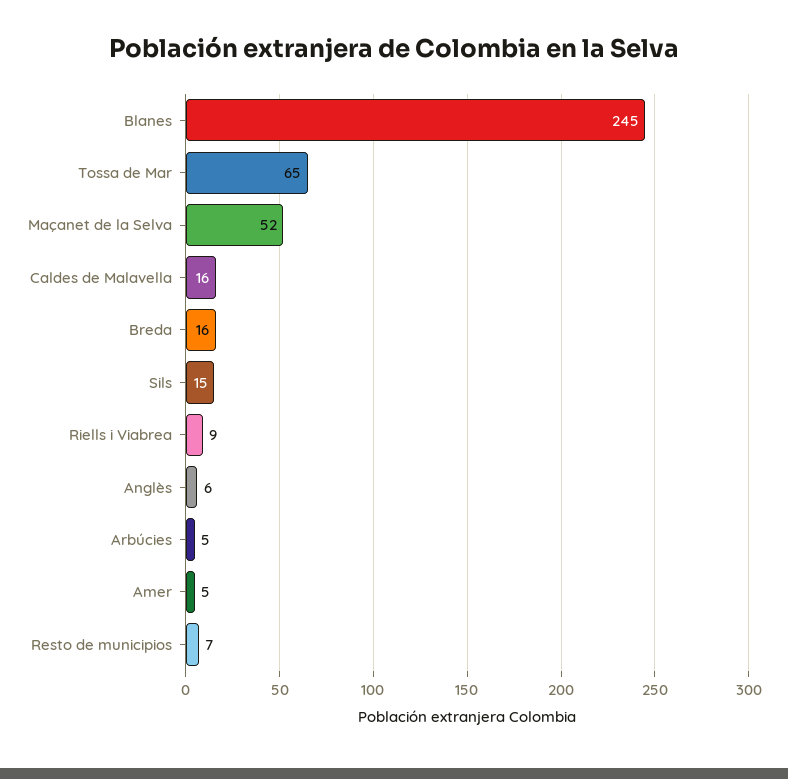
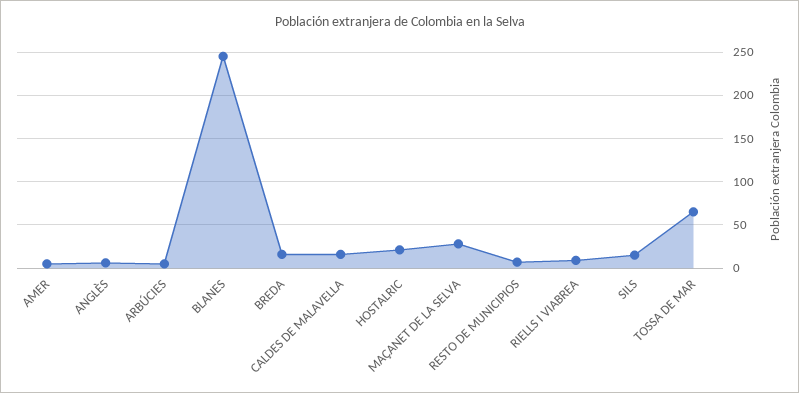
  {
    "Blanes": 245,
    "Tossa de Mar": 65,
-   "Maçanet de la Selva": 52,
+   "Maçanet de la Selva": 30,
    "Caldes de Malavella": 16,
    "Breda": 16,
    "Sils": 15,
    "Riells i Viabrea": 9,
    "Anglès": 6,
    "Arbúcies": 5,
    "Amer": 5,
-   "Resto de municipios": 7
+   "Resto de municipios": 7,
+   "HOSTALRIC": 20
  }

